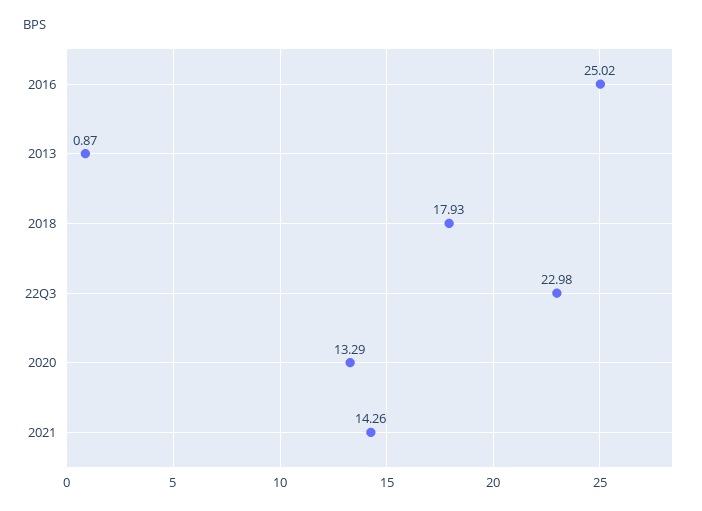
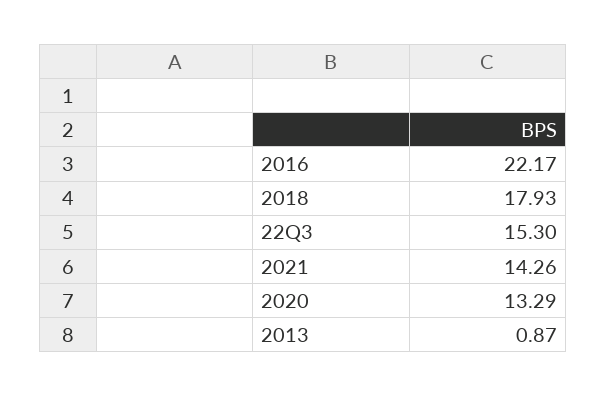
  {
-   "2016": 25.02,
+   "2016": 22.17,
    "2013": 0.87,
    "2018": 17.93,
-   "22Q3": 22.98,
+   "22Q3": 15.3,
    "2020": 13.29,
    "2021": 14.26
  }

